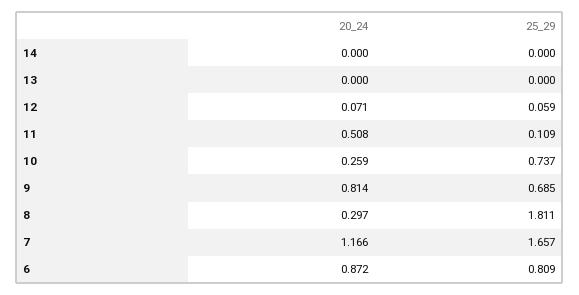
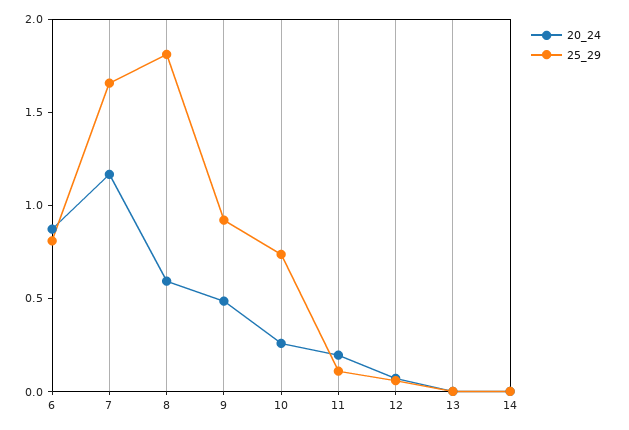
  {
    "20_24": {
      "14": 0,
      "13": 0,
      "12": 0.071,
-     "11": 0.508,
+     "11": 0.2,
      "10": 0.259,
-     "9": 0.814,
+     "9": 0.5,
-     "8": 0.297,
+     "8": 0.6,
      "7": 1.166,
      "6": 0.872
    },
    "25_29": {
      "14": 0,
      "13": 0,
      "12": 0.059,
      "11": 0.109,
      "10": 0.737,
-     "9": 0.685,
+     "9": 0.9,
      "8": 1.811,
      "7": 1.657,
      "6": 0.809
    }
  }

